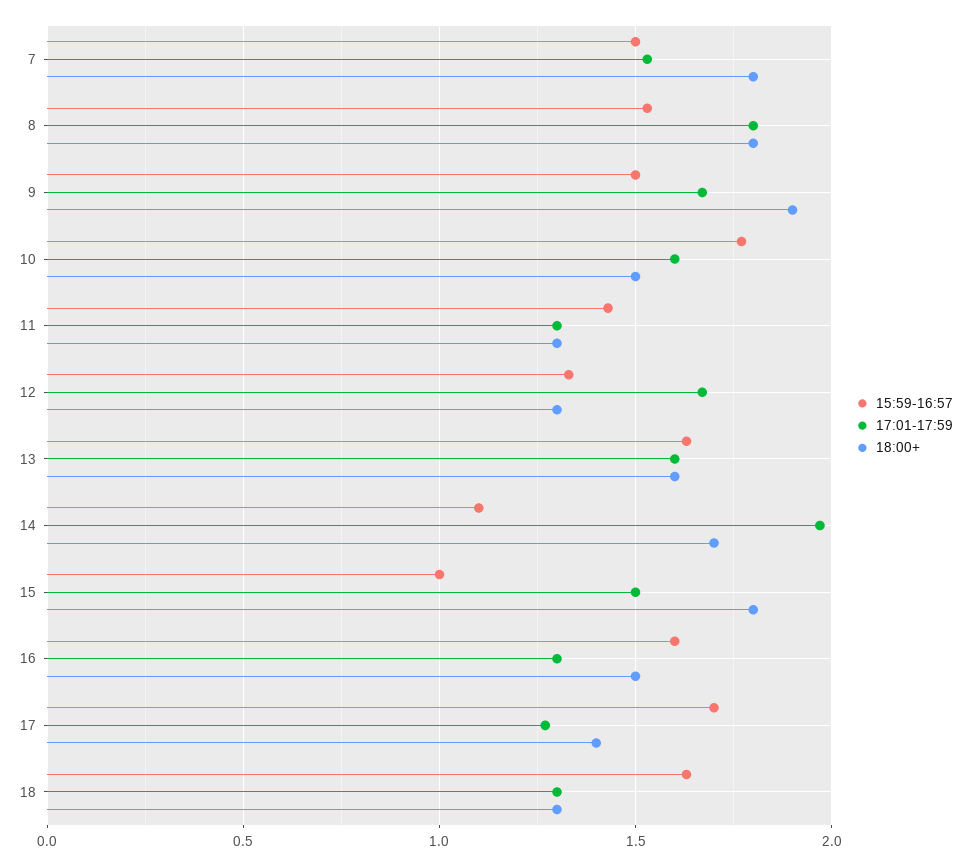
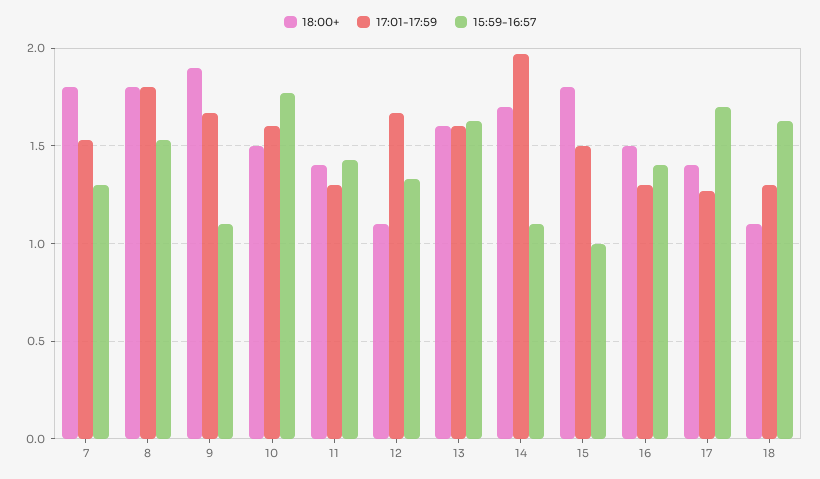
  {
    "15:59-16:57": {
-     "7": 1.5,
+     "7": 1.3,
      "8": 1.55,
-     "9": 1.5,
+     "9": 1.1,
      "10": 1.75,
      "11": 1.45,
      "12": 1.35,
      "13": 1.65,
      "14": 1.1,
      "15": 1,
-     "16": 1.6,
+     "16": 1.4,
      "17": 1.7,
      "18": 1.65
    },
    "17:01-17:59": {
      "7": 1.55,
      "8": 1.8,
      "9": 1.65,
      "10": 1.6,
      "11": 1.3,
      "12": 1.65,
      "13": 1.6,
      "14": 1.95,
      "15": 1.5,
      "16": 1.3,
      "17": 1.25,
      "18": 1.3
    },
    "18:00+": {
      "7": 1.8,
      "8": 1.8,
      "9": 1.9,
      "10": 1.5,
-     "11": 1.3,
+     "11": 1.4,
-     "12": 1.3,
+     "12": 1.1,
      "13": 1.6,
      "14": 1.7,
      "15": 1.8,
      "16": 1.5,
      "17": 1.4,
-     "18": 1.3
+     "18": 1.1
    }
  }

